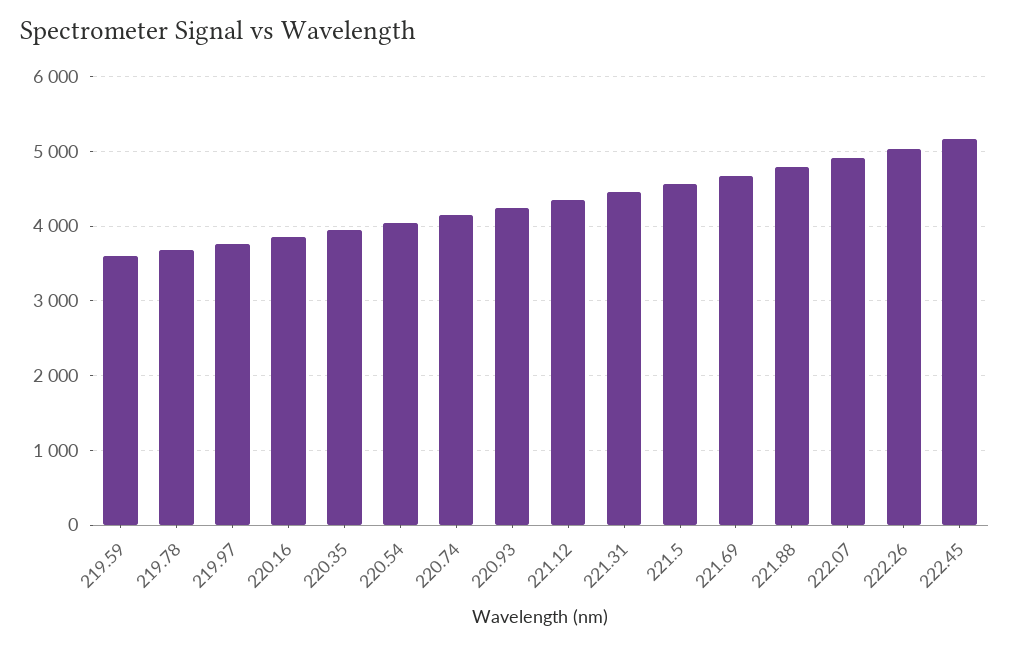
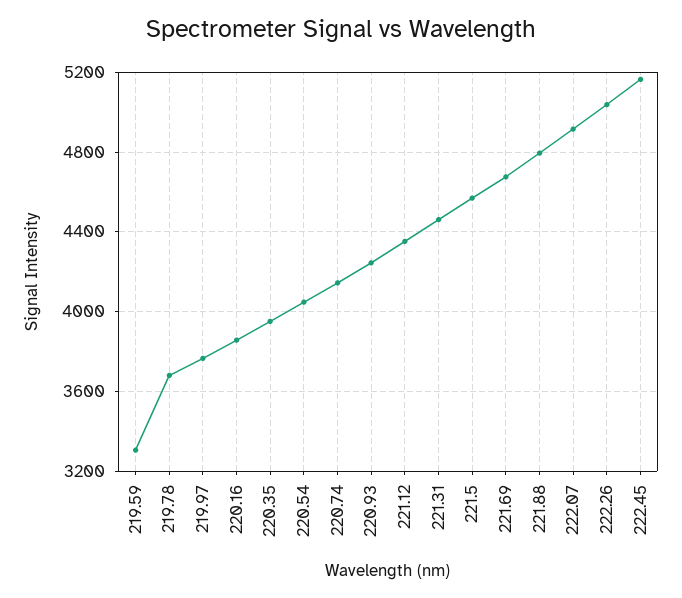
  {
-   "219.59": 3600,
+   "219.59": 3300,
    "219.78": 3700,
    "219.97": 3750,
    "220.16": 3850,
    "220.35": 3950,
    "220.54": 4050,
    "220.74": 4150,
    "220.93": 4250,
    "221.12": 4350,
    "221.31": 4450,
    "221.5": 4550,
    "221.69": 4700,
    "221.88": 4800,
    "222.07": 4900,
    "222.26": 5050,
    "222.45": 5150
  }

